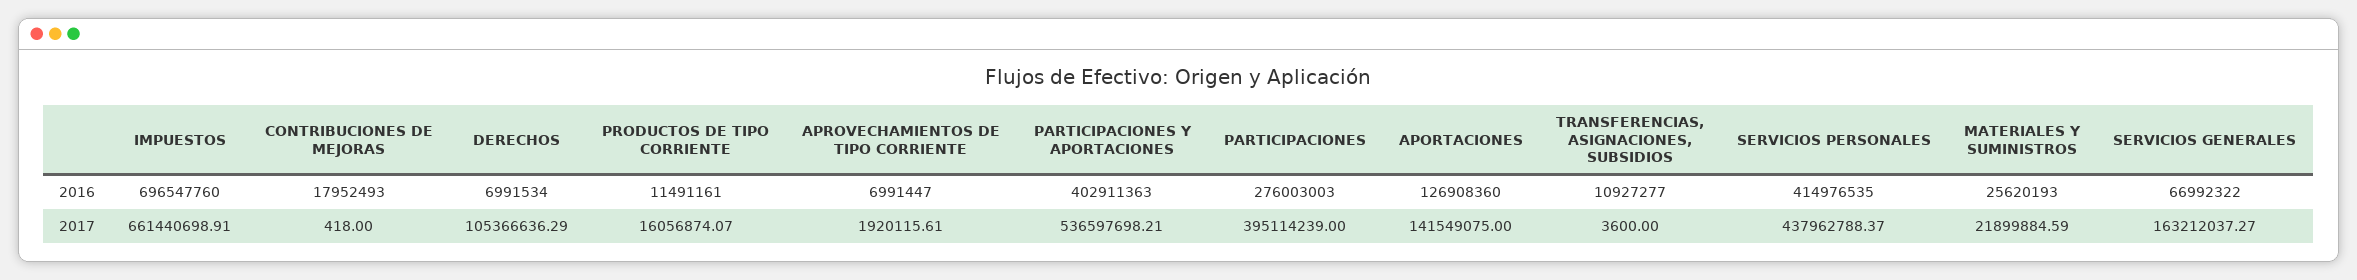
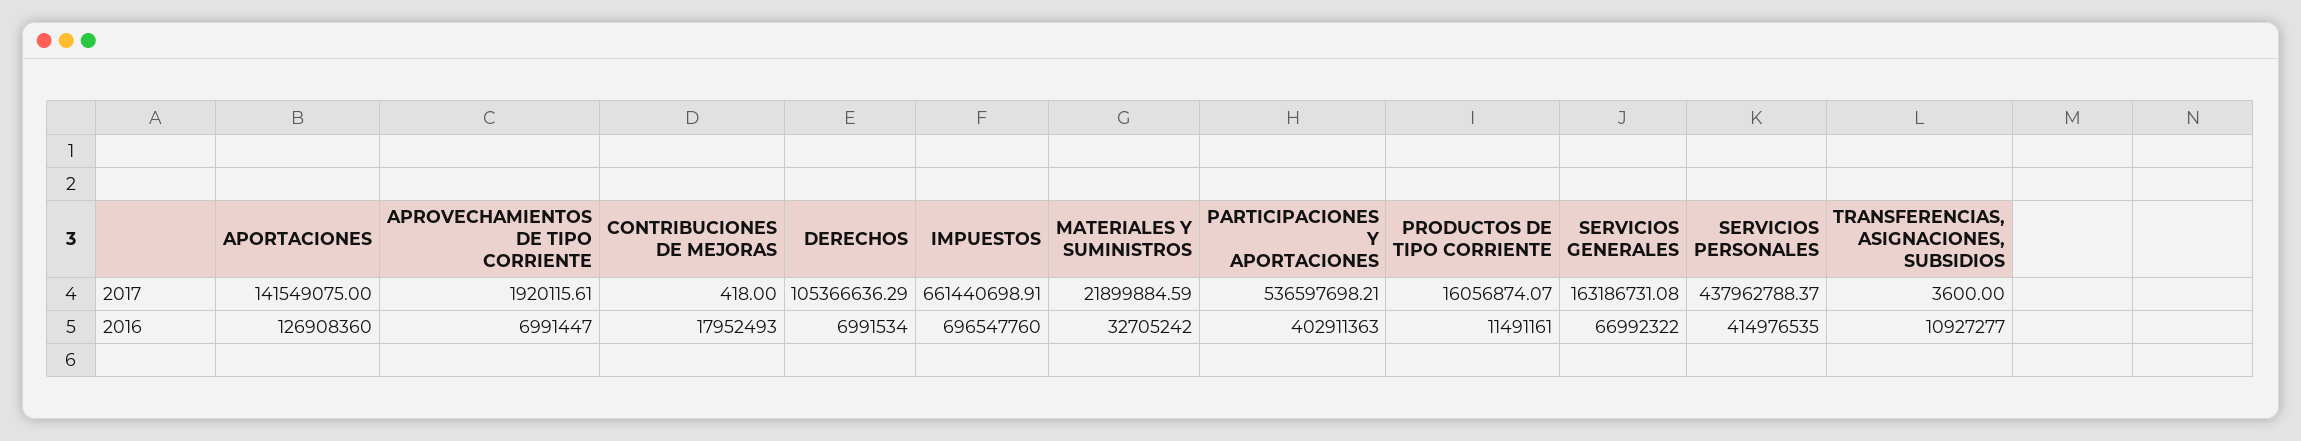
  {
    "IMPUESTOS": {
      "2016": 696547760,
      "2017": 661440698.91
    },
    "CONTRIBUCIONES DE MEJORAS": {
      "2016": 17952493,
      "2017": 418
    },
    "DERECHOS": {
      "2016": 6991534,
      "2017": 105366636.29
    },
    "PRODUCTOS DE TIPO CORRIENTE": {
      "2016": 11491161,
      "2017": 16056874.07
    },
    "APROVECHAMIENTOS DE TIPO CORRIENTE": {
      "2016": 6991447,
      "2017": 1920115.61
    },
    "PARTICIPACIONES Y APORTACIONES": {
      "2016": 402911363,
      "2017": 536597698.21
    },
-   "PARTICIPACIONES": {
-     "2016": 276003003,
-     "2017": 395114239
-   },
    "APORTACIONES": {
      "2016": 126908360,
      "2017": 141549075
    },
    "TRANSFERENCIAS, ASIGNACIONES, SUBSIDIOS": {
      "2016": 10927277,
      "2017": 3600
    },
    "SERVICIOS PERSONALES": {
      "2016": 414976535,
      "2017": 437962788.37
    },
    "MATERIALES Y SUMINISTROS": {
-     "2016": 25620193,
+     "2016": 32705242,
      "2017": 21899884.59
    },
    "SERVICIOS GENERALES": {
      "2016": 66992322,
-     "2017": 163212037.27
+     "2017": 163186731.08
    }
  }

